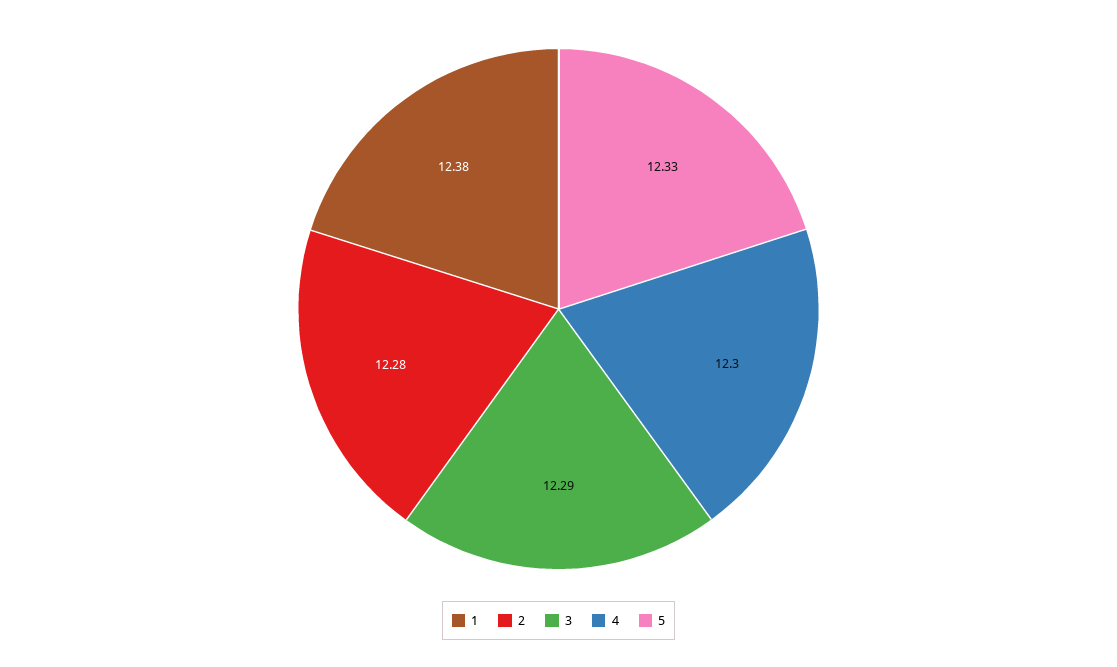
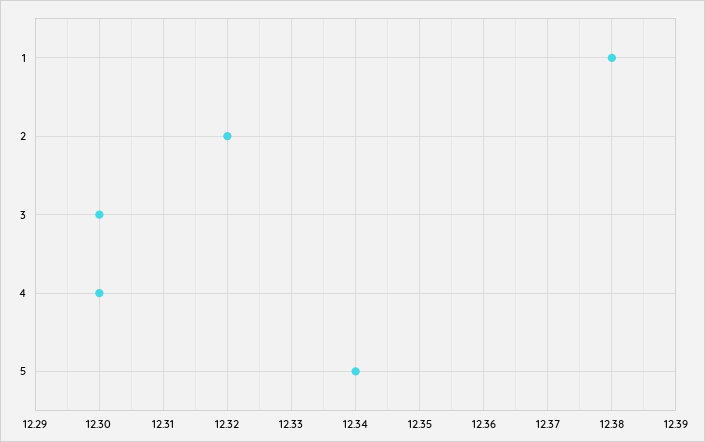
  {
    "1": 12.38,
-   "2": 12.28,
+   "2": 12.32,
-   "3": 12.29,
+   "3": 12.3,
    "4": 12.3,
-   "5": 12.33
+   "5": 12.34
  }

